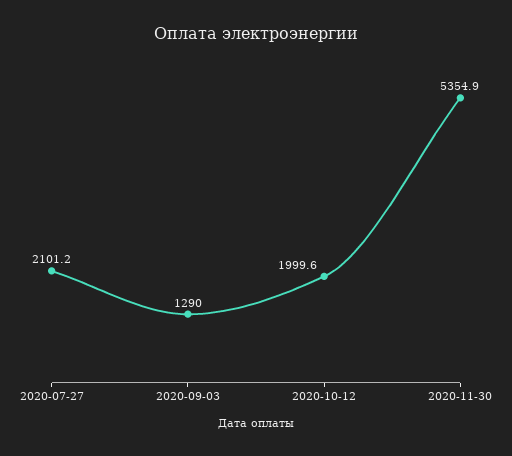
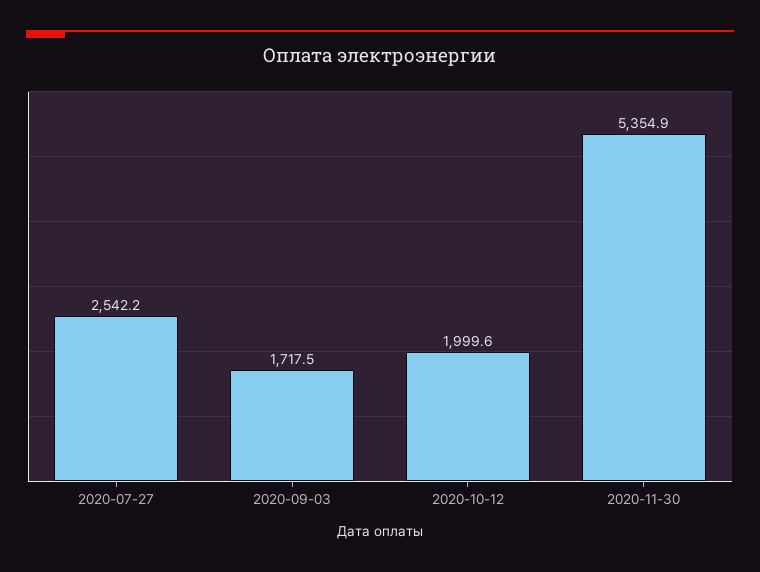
  {
-   "2020-07-27": 2101.2,
+   "2020-07-27": 2542.2,
-   "2020-09-03": 1290,
+   "2020-09-03": 1717.5,
    "2020-10-12": 1999.6,
    "2020-11-30": 5354.9
  }

